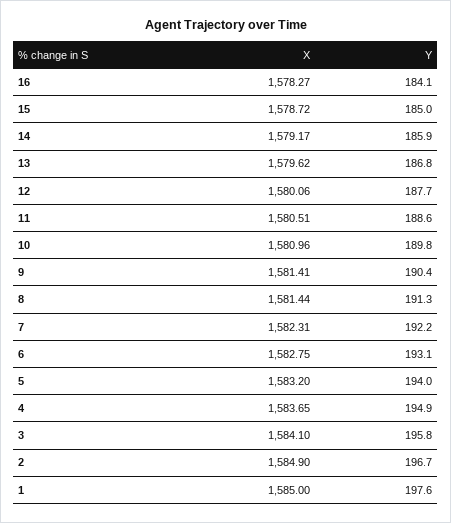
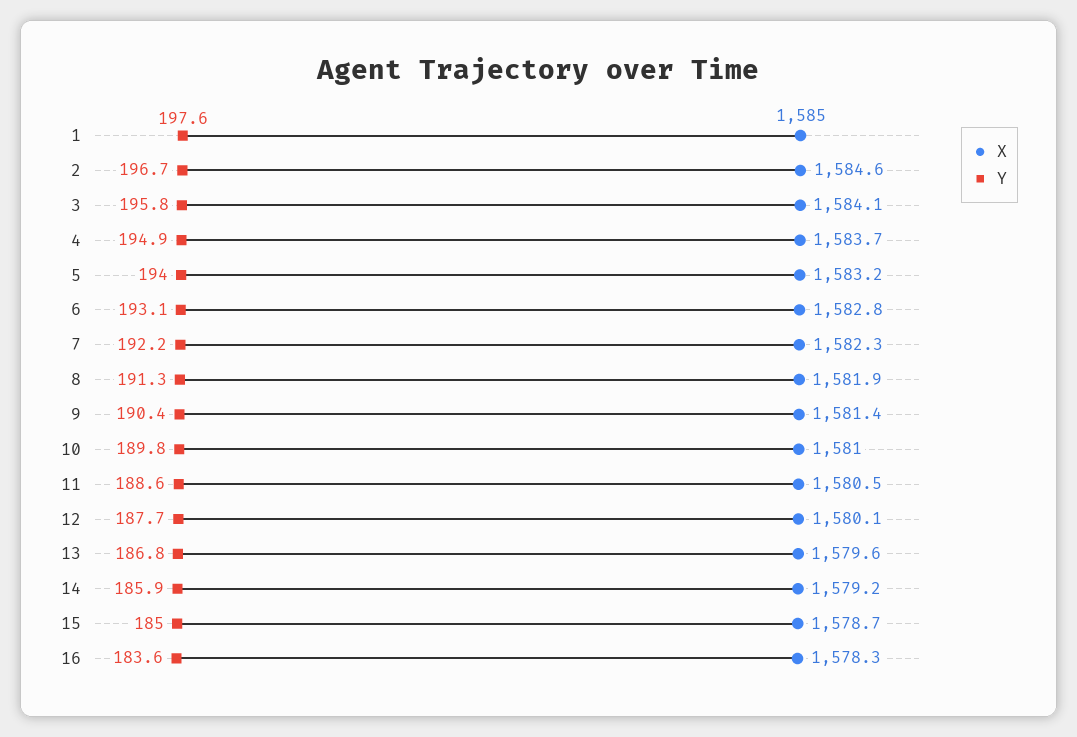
  {
    "X": {
      "16": 1578.27,
      "15": 1578.72,
      "14": 1579.17,
      "13": 1579.62,
      "12": 1580.06,
      "11": 1580.51,
      "10": 1580.96,
      "9": 1581.41,
-     "8": 1581.44,
+     "8": 1581.9,
      "7": 1582.31,
      "6": 1582.75,
      "5": 1583.2,
      "4": 1583.65,
      "3": 1584.1,
-     "2": 1584.9,
+     "2": 1584.6,
      "1": 1585
    },
    "Y": {
-     "16": 184.1,
+     "16": 183.6,
      "15": 185,
      "14": 185.9,
      "13": 186.8,
      "12": 187.7,
      "11": 188.6,
      "10": 189.8,
      "9": 190.4,
      "8": 191.3,
      "7": 192.2,
      "6": 193.1,
      "5": 194,
      "4": 194.9,
      "3": 195.8,
      "2": 196.7,
      "1": 197.6
    }
  }

